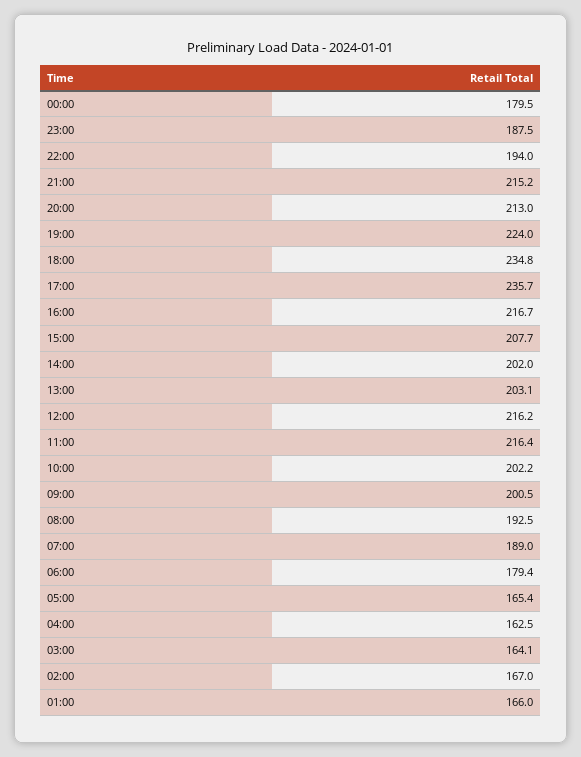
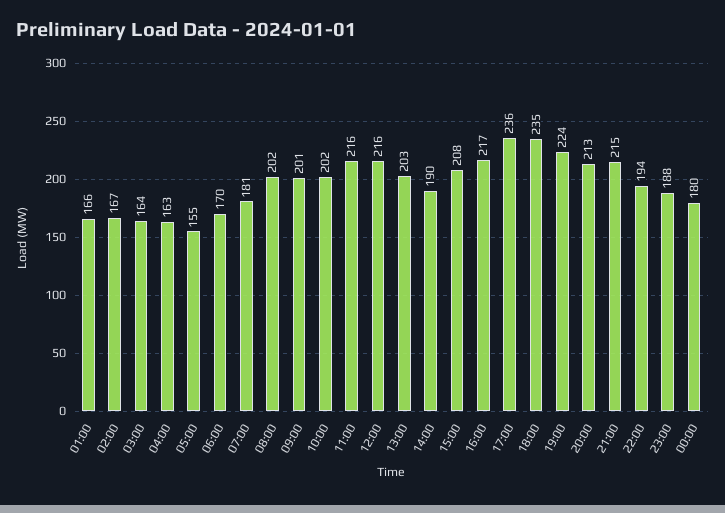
  {
    "00:00": 179.5,
    "23:00": 187.5,
    "22:00": 194,
    "21:00": 215.2,
    "20:00": 213,
    "19:00": 224,
    "18:00": 234.8,
    "17:00": 235.7,
    "16:00": 216.7,
    "15:00": 207.7,
-   "14:00": 202,
+   "14:00": 190,
    "13:00": 203.1,
    "12:00": 216.2,
    "11:00": 216.4,
    "10:00": 202.2,
    "09:00": 200.5,
-   "08:00": 192.5,
+   "08:00": 202,
-   "07:00": 189,
+   "07:00": 181,
-   "06:00": 179.4,
+   "06:00": 170,
-   "05:00": 165.4,
+   "05:00": 155,
    "04:00": 162.5,
    "03:00": 164.1,
    "02:00": 167,
    "01:00": 166
  }

